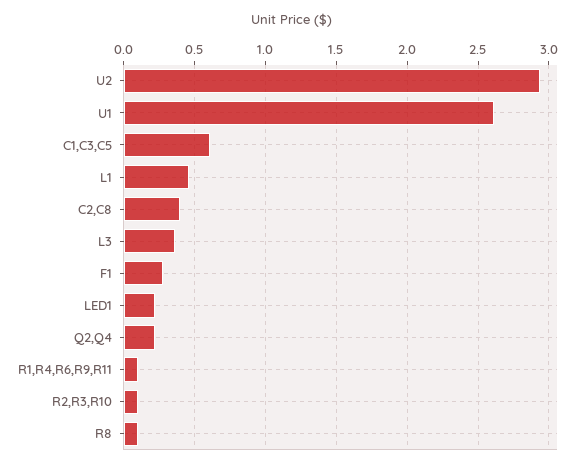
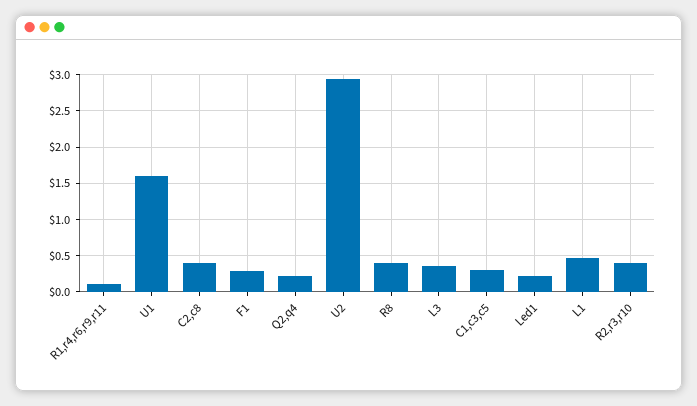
  {
    "U2": 2.95,
-   "U1": 2.6,
+   "U1": 1.6,
-   "C1,C3,C5": 0.6,
+   "C1,C3,C5": 0.3,
    "L1": 0.45,
    "C2,C8": 0.4,
    "L3": 0.35,
    "F1": 0.3,
    "LED1": 0.2,
    "Q2,Q4": 0.2,
    "R1,R4,R6,R9,R11": 0.1,
-   "R2,R3,R10": 0.1,
+   "R2,R3,R10": 0.4,
-   "R8": 0.1
+   "R8": 0.4
  }

